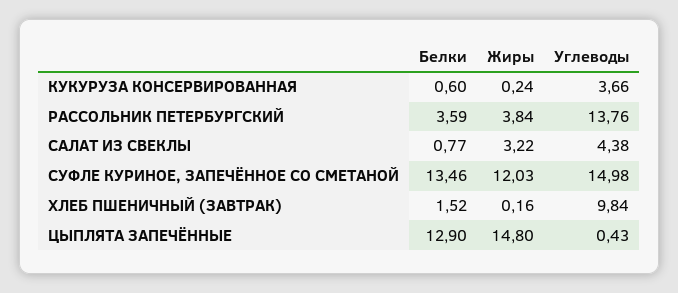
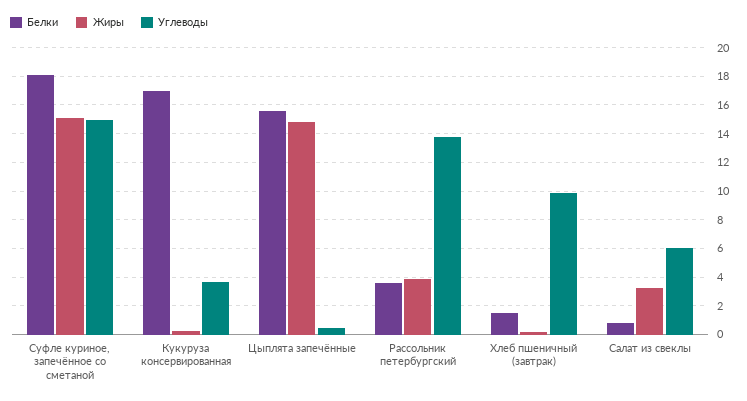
  {
    "Белки": {
-     "КУКУРУЗА КОНСЕРВИРОВАННАЯ": 0.6,
+     "КУКУРУЗА КОНСЕРВИРОВАННАЯ": 17,
      "РАССОЛЬНИК ПЕТЕРБУРГСКИЙ": 3.59,
      "САЛАТ ИЗ СВЕКЛЫ": 0.77,
-     "СУФЛЕ КУРИНОЕ, ЗАПЕЧЁННОЕ СО СМЕТАНОЙ": 13.46,
+     "СУФЛЕ КУРИНОЕ, ЗАПЕЧЁННОЕ СО СМЕТАНОЙ": 18,
      "ХЛЕБ ПШЕНИЧНЫЙ (ЗАВТРАК)": 1.52,
-     "ЦЫПЛЯТА ЗАПЕЧЁННЫЕ": 12.9
+     "ЦЫПЛЯТА ЗАПЕЧЁННЫЕ": 15.5
    },
    "Жиры": {
      "КУКУРУЗА КОНСЕРВИРОВАННАЯ": 0.24,
      "РАССОЛЬНИК ПЕТЕРБУРГСКИЙ": 3.84,
      "САЛАТ ИЗ СВЕКЛЫ": 3.22,
-     "СУФЛЕ КУРИНОЕ, ЗАПЕЧЁННОЕ СО СМЕТАНОЙ": 12.03,
+     "СУФЛЕ КУРИНОЕ, ЗАПЕЧЁННОЕ СО СМЕТАНОЙ": 15,
      "ХЛЕБ ПШЕНИЧНЫЙ (ЗАВТРАК)": 0.16,
      "ЦЫПЛЯТА ЗАПЕЧЁННЫЕ": 14.8
    },
    "Углеводы": {
      "КУКУРУЗА КОНСЕРВИРОВАННАЯ": 3.66,
      "РАССОЛЬНИК ПЕТЕРБУРГСКИЙ": 13.76,
-     "САЛАТ ИЗ СВЕКЛЫ": 4.38,
+     "САЛАТ ИЗ СВЕКЛЫ": 6,
      "СУФЛЕ КУРИНОЕ, ЗАПЕЧЁННОЕ СО СМЕТАНОЙ": 14.98,
      "ХЛЕБ ПШЕНИЧНЫЙ (ЗАВТРАК)": 9.84,
      "ЦЫПЛЯТА ЗАПЕЧЁННЫЕ": 0.43
    }
  }

